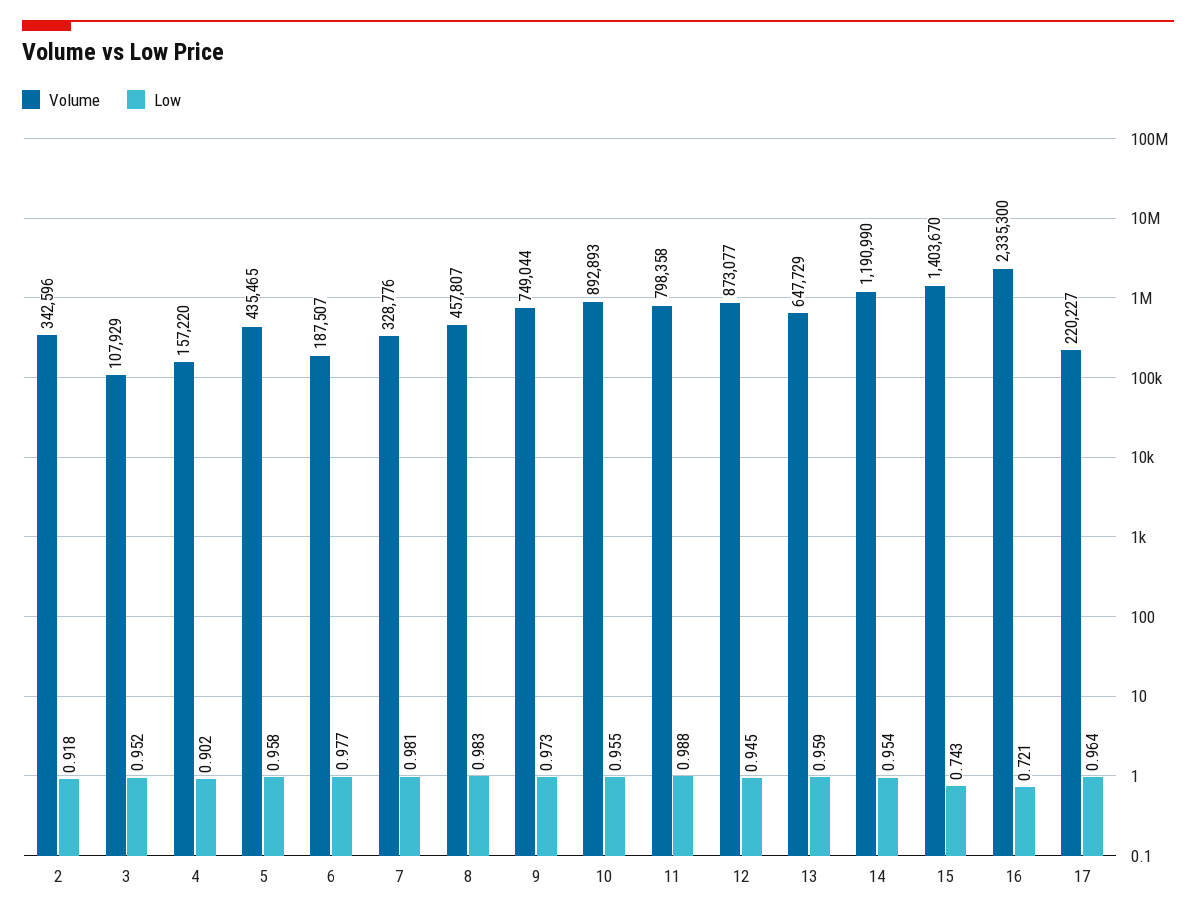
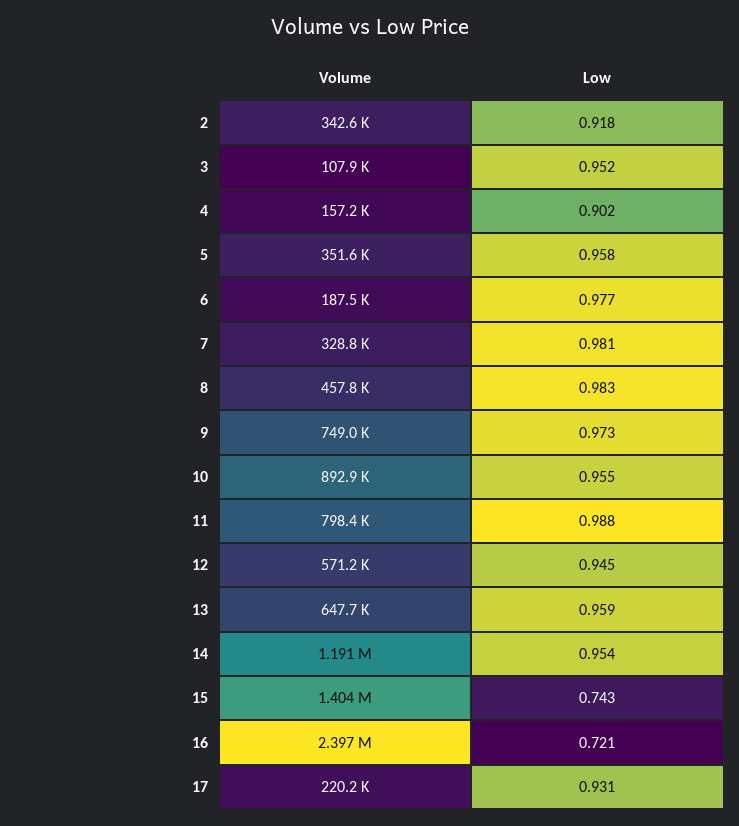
  {
    "Volume": {
      "2": 342596,
      "3": 107929,
      "4": 157220,
-     "5": 435465,
+     "5": 351600,
      "6": 187507,
      "7": 328776,
      "8": 457807,
      "9": 749044,
      "10": 892893,
      "11": 798358,
-     "12": 873077,
+     "12": 571200,
      "13": 647729,
      "14": 1190990,
      "15": 1403670,
-     "16": 2335300,
+     "16": 2397000,
      "17": 220227
    },
    "Low": {
      "2": 0.918,
      "3": 0.952,
      "4": 0.902,
      "5": 0.958,
      "6": 0.977,
      "7": 0.981,
      "8": 0.983,
      "9": 0.973,
      "10": 0.955,
      "11": 0.988,
      "12": 0.945,
      "13": 0.959,
      "14": 0.954,
      "15": 0.743,
      "16": 0.721,
-     "17": 0.964
+     "17": 0.931
    }
  }

